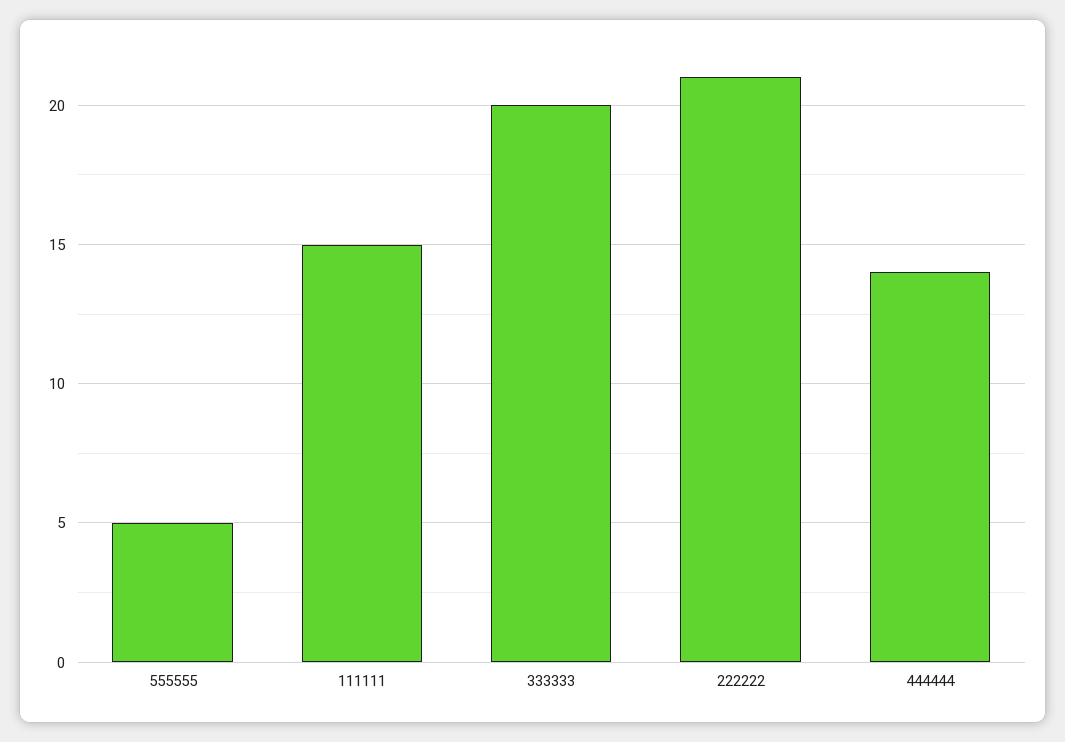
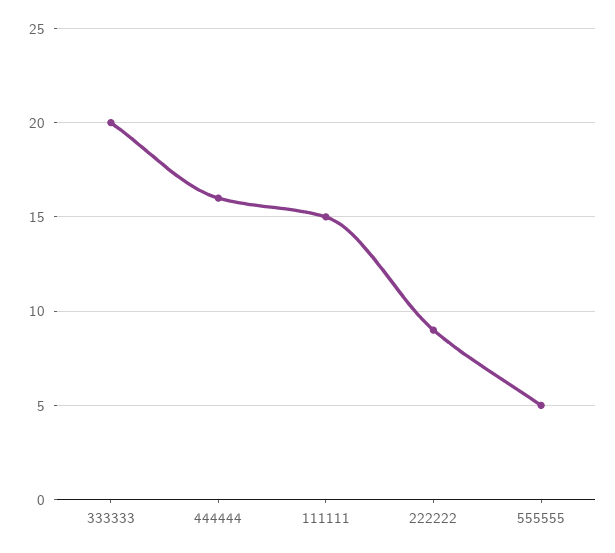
  {
    "555555": 5,
    "111111": 15,
    "333333": 20,
-   "222222": 21,
+   "222222": 9,
-   "444444": 14
+   "444444": 16
  }

